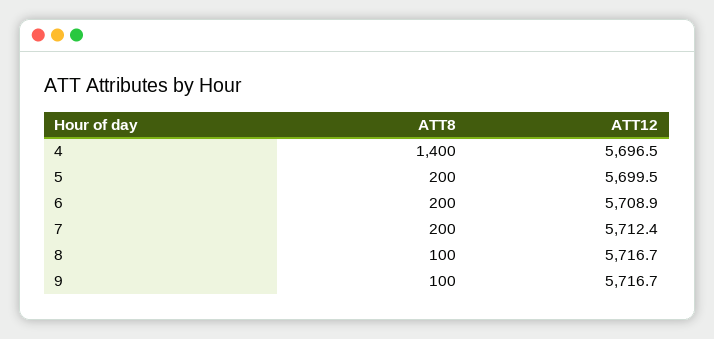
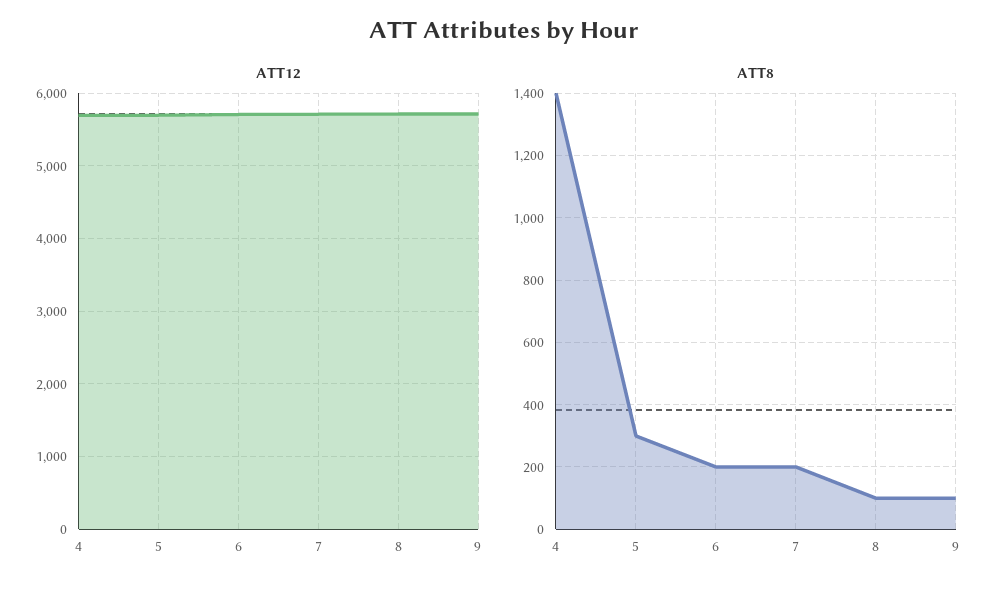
  {
    "ATT8": {
      "4": 1400,
-     "5": 200,
+     "5": 300,
      "6": 200,
      "7": 200,
      "8": 100,
      "9": 100
    },
    "ATT12": {
      "4": 5696.5,
      "5": 5699.5,
      "6": 5708.9,
      "7": 5712.4,
      "8": 5716.7,
      "9": 5716.7
    }
  }

